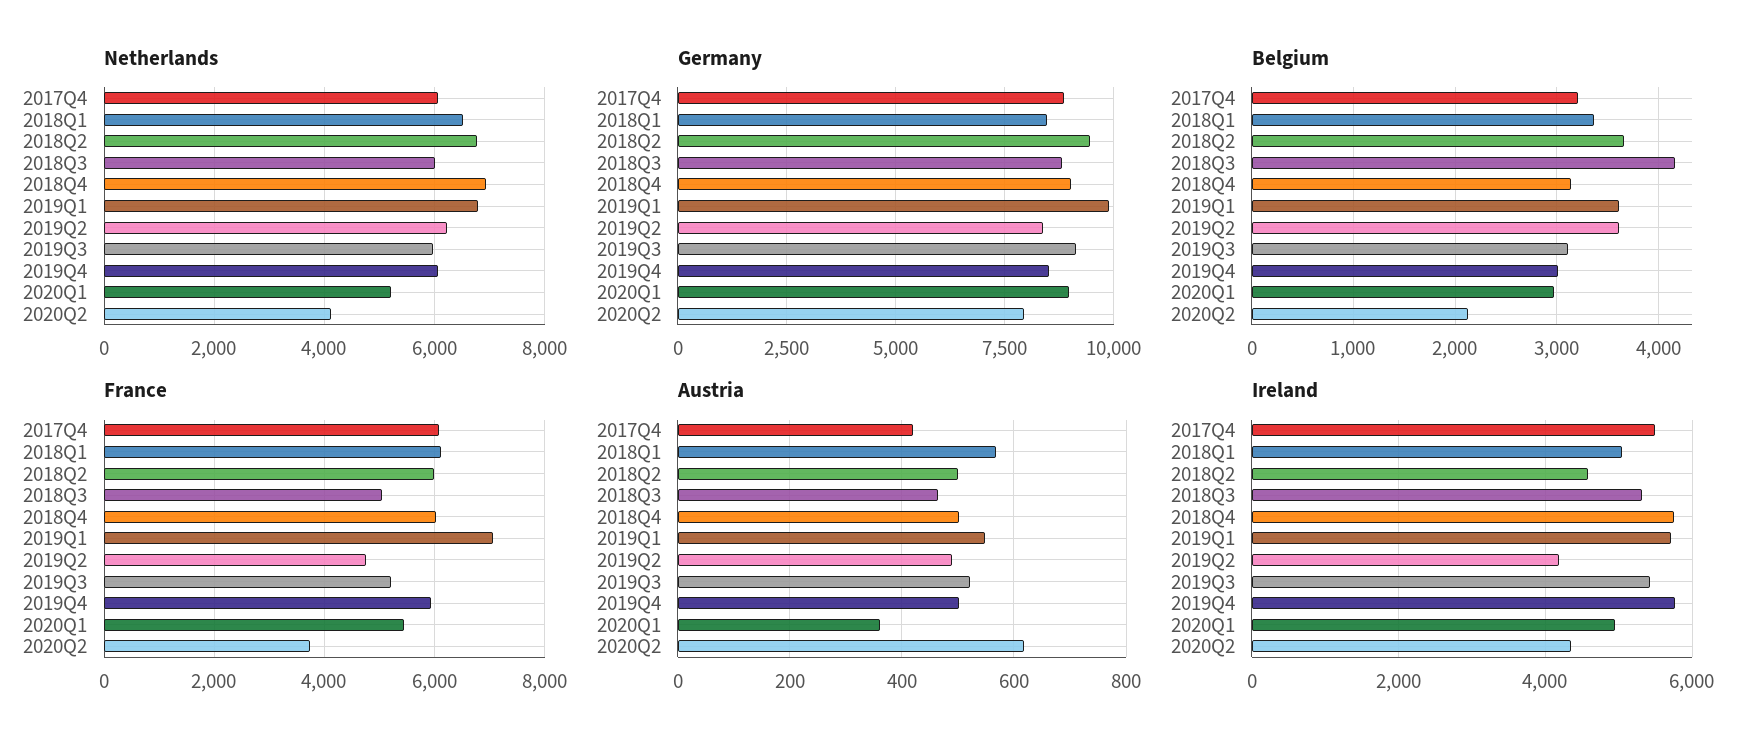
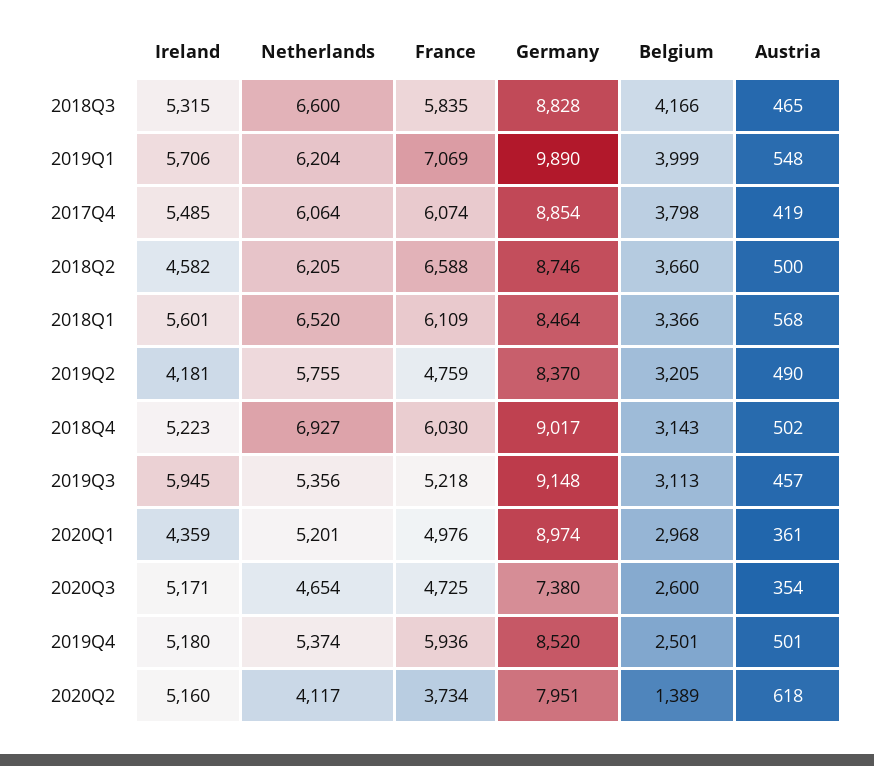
  {
    "Netherlands": {
      "2017Q4": 6064,
      "2018Q1": 6520,
-     "2018Q2": 6800,
+     "2018Q2": 6205,
-     "2018Q3": 6000,
+     "2018Q3": 6600,
      "2018Q4": 6927,
-     "2019Q1": 6800,
+     "2019Q1": 6204,
-     "2019Q2": 6200,
+     "2019Q2": 5755,
-     "2019Q3": 6000,
+     "2019Q3": 5356,
-     "2019Q4": 6000,
+     "2019Q4": 5374,
      "2020Q1": 5201,
-     "2020Q2": 4117
+     "2020Q2": 4117,
+     "2020Q3": 4654
    },
    "Germany": {
      "2017Q4": 8854,
      "2018Q1": 8464,
-     "2018Q2": 9500,
+     "2018Q2": 8746,
      "2018Q3": 8828,
      "2018Q4": 9017,
      "2019Q1": 9890,
      "2019Q2": 8370,
      "2019Q3": 9148,
      "2019Q4": 8520,
      "2020Q1": 8974,
-     "2020Q2": 7951
+     "2020Q2": 7951,
+     "2020Q3": 7380
    },
    "Belgium": {
-     "2017Q4": 3200,
+     "2017Q4": 3798,
      "2018Q1": 3366,
      "2018Q2": 3660,
      "2018Q3": 4166,
      "2018Q4": 3143,
-     "2019Q1": 3600,
+     "2019Q1": 3999,
-     "2019Q2": 3600,
+     "2019Q2": 3205,
      "2019Q3": 3113,
-     "2019Q4": 3000,
+     "2019Q4": 2501,
      "2020Q1": 2968,
-     "2020Q2": 2100
+     "2020Q2": 1389,
+     "2020Q3": 2600
    },
    "France": {
      "2017Q4": 6074,
      "2018Q1": 6109,
-     "2018Q2": 6000,
+     "2018Q2": 6588,
-     "2018Q3": 5000,
+     "2018Q3": 5835,
      "2018Q4": 6030,
      "2019Q1": 7069,
      "2019Q2": 4759,
      "2019Q3": 5218,
      "2019Q4": 5936,
-     "2020Q1": 5400,
+     "2020Q1": 4976,
-     "2020Q2": 3734
+     "2020Q2": 3734,
+     "2020Q3": 4725
    },
    "Austria": {
      "2017Q4": 419,
      "2018Q1": 568,
      "2018Q2": 500,
      "2018Q3": 465,
      "2018Q4": 502,
      "2019Q1": 548,
      "2019Q2": 490,
-     "2019Q3": 520,
+     "2019Q3": 457,
      "2019Q4": 501,
      "2020Q1": 361,
-     "2020Q2": 618
+     "2020Q2": 618,
+     "2020Q3": 354
    },
    "Ireland": {
      "2017Q4": 5485,
-     "2018Q1": 5000,
+     "2018Q1": 5601,
      "2018Q2": 4582,
      "2018Q3": 5315,
-     "2018Q4": 5800,
+     "2018Q4": 5223,
      "2019Q1": 5706,
      "2019Q2": 4181,
-     "2019Q3": 5400,
+     "2019Q3": 5945,
-     "2019Q4": 5800,
+     "2019Q4": 5180,
-     "2020Q1": 5000,
+     "2020Q1": 4359,
-     "2020Q2": 4400
+     "2020Q2": 5160,
+     "2020Q3": 5171
    }
  }

